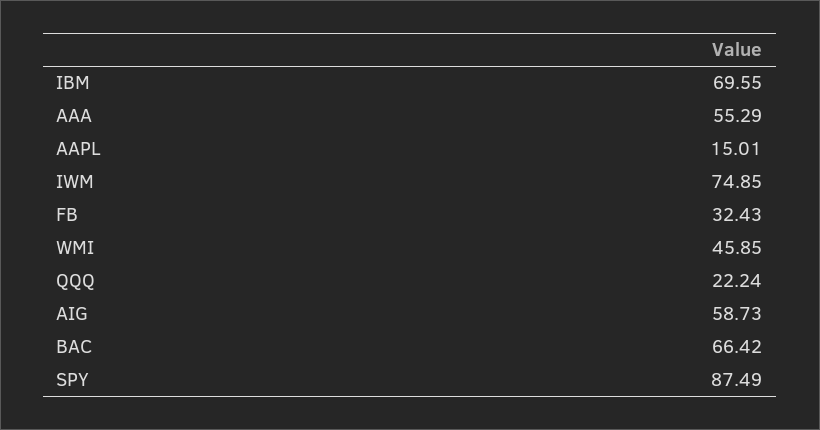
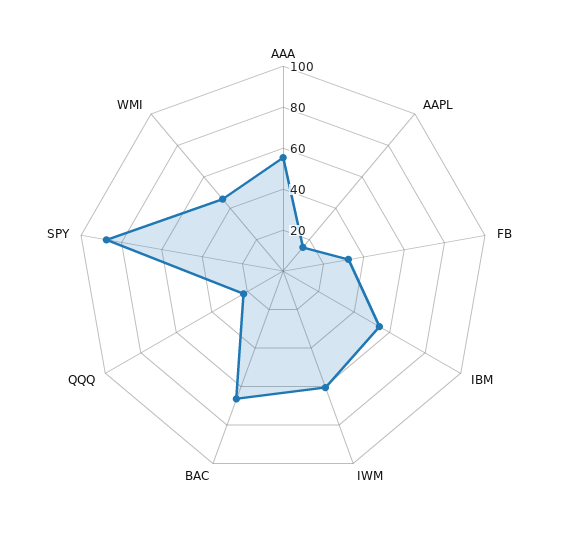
  {
-   "IBM": 69.55,
+   "IBM": 55,
    "AAA": 55.29,
    "AAPL": 15.01,
-   "IWM": 74.85,
+   "IWM": 60,
    "FB": 32.43,
    "WMI": 45.85,
    "QQQ": 22.24,
-   "AIG": 58.73,
    "BAC": 66.42,
    "SPY": 87.49
  }

